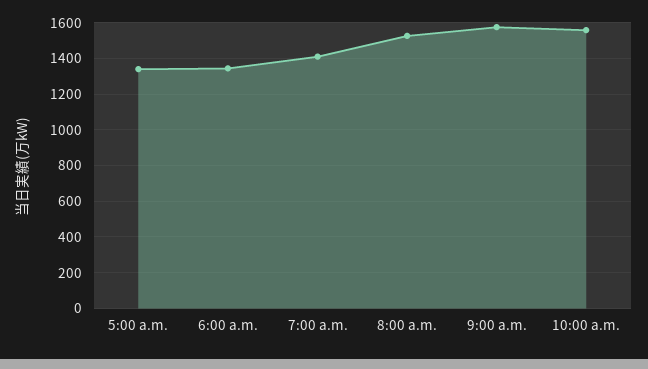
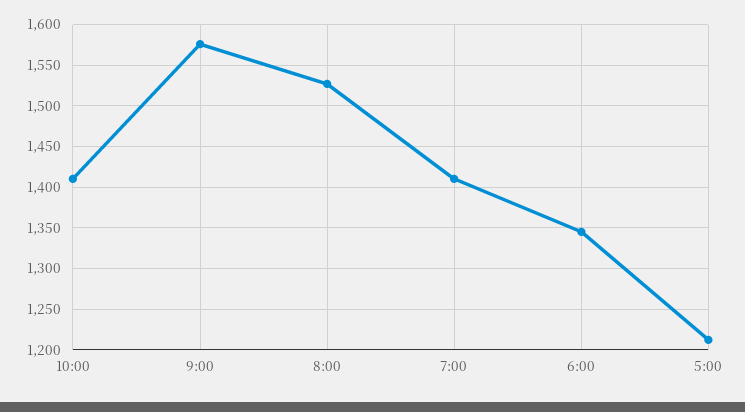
  {
-   "5:00 a.m.": 1350,
+   "5:00 a.m.": 1210,
    "6:00 a.m.": 1350,
    "7:00 a.m.": 1410,
    "8:00 a.m.": 1530,
    "9:00 a.m.": 1580,
-   "10:00 a.m.": 1550
+   "10:00 a.m.": 1410
  }

